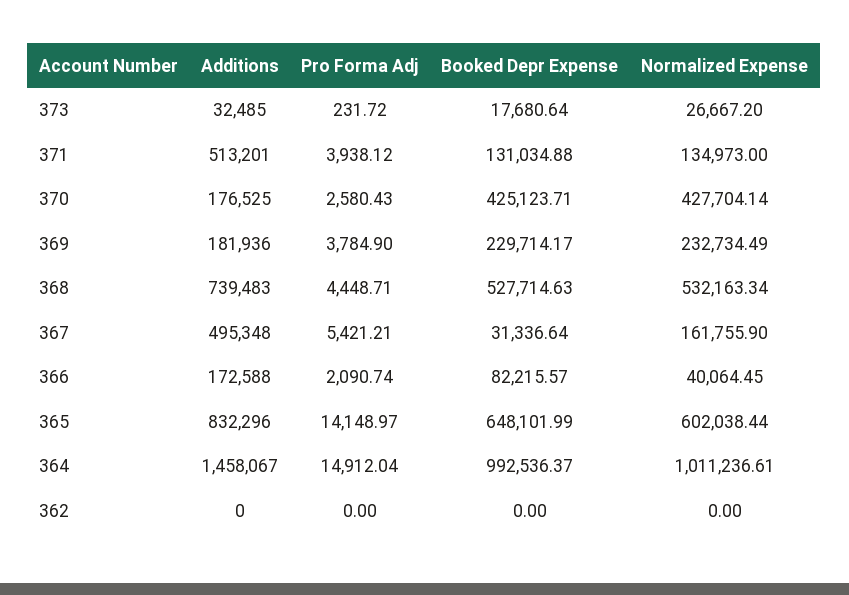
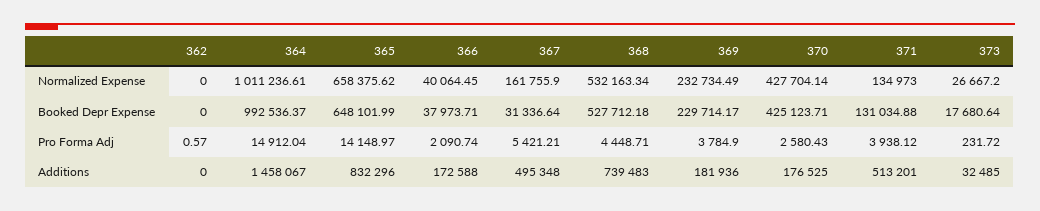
  {
    "Additions": {
      "373": 32485,
      "371": 513201,
      "370": 176525,
      "369": 181936,
      "368": 739483,
      "367": 495348,
      "366": 172588,
      "365": 832296,
      "364": 1458067,
      "362": 0
    },
    "Pro Forma Adj": {
      "373": 231.72,
      "371": 3938.12,
      "370": 2580.43,
      "369": 3784.9,
      "368": 4448.71,
      "367": 5421.21,
      "366": 2090.74,
      "365": 14148.97,
      "364": 14912.04,
-     "362": 0
+     "362": 0.57
    },
    "Booked Depr Expense": {
      "373": 17680.64,
      "371": 131034.88,
      "370": 425123.71,
      "369": 229714.17,
-     "368": 527714.63,
+     "368": 527712.18,
      "367": 31336.64,
-     "366": 82215.57,
+     "366": 37973.71,
      "365": 648101.99,
      "364": 992536.37,
      "362": 0
    },
    "Normalized Expense": {
      "373": 26667.2,
      "371": 134973,
      "370": 427704.14,
      "369": 232734.49,
      "368": 532163.34,
      "367": 161755.9,
      "366": 40064.45,
-     "365": 602038.44,
+     "365": 658375.62,
      "364": 1011236.61,
      "362": 0
    }
  }

